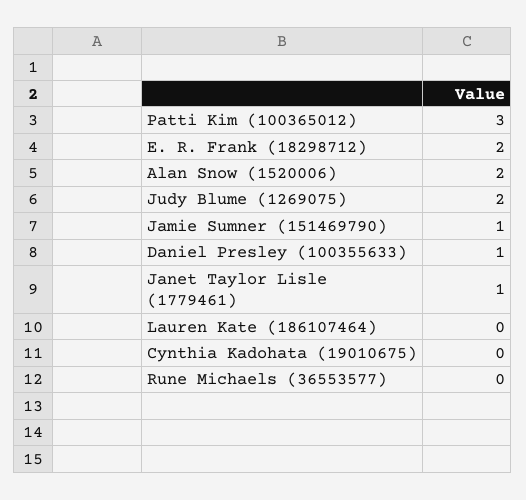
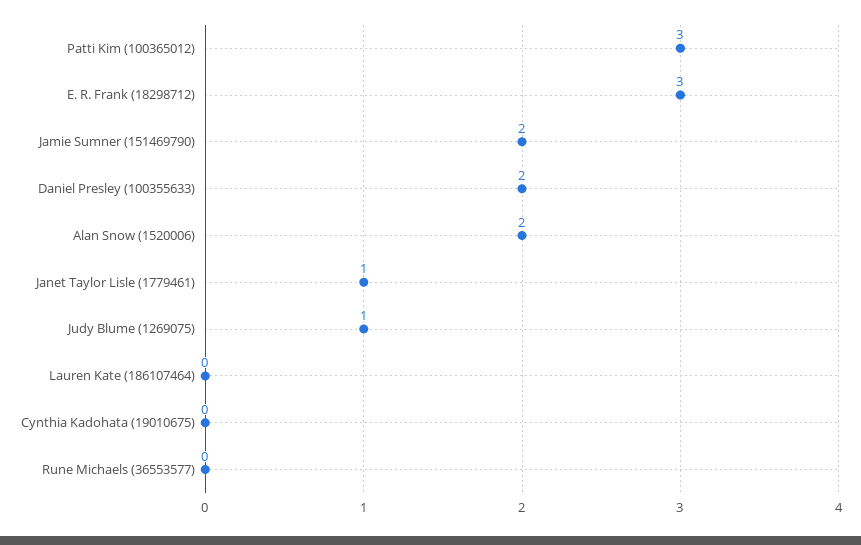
  {
    "Patti Kim (100365012)": 3,
-   "E. R. Frank (18298712)": 2,
+   "E. R. Frank (18298712)": 3,
    "Alan Snow (1520006)": 2,
-   "Judy Blume (1269075)": 2,
+   "Judy Blume (1269075)": 1,
-   "Jamie Sumner (151469790)": 1,
+   "Jamie Sumner (151469790)": 2,
-   "Daniel Presley (100355633)": 1,
+   "Daniel Presley (100355633)": 2,
    "Janet Taylor Lisle (1779461)": 1,
    "Lauren Kate (186107464)": 0,
    "Cynthia Kadohata (19010675)": 0,
    "Rune Michaels (36553577)": 0
  }

